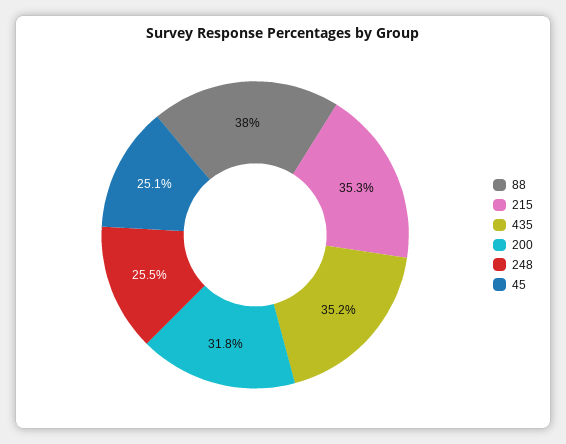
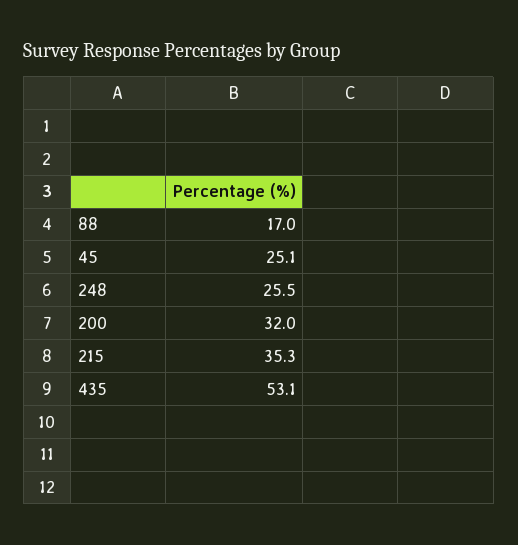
  {
-   "88": 38,
+   "88": 17,
    "215": 35.3,
-   "435": 35.2,
+   "435": 53.1,
-   "200": 31.8,
+   "200": 32,
    "248": 25.5,
    "45": 25.1
  }

